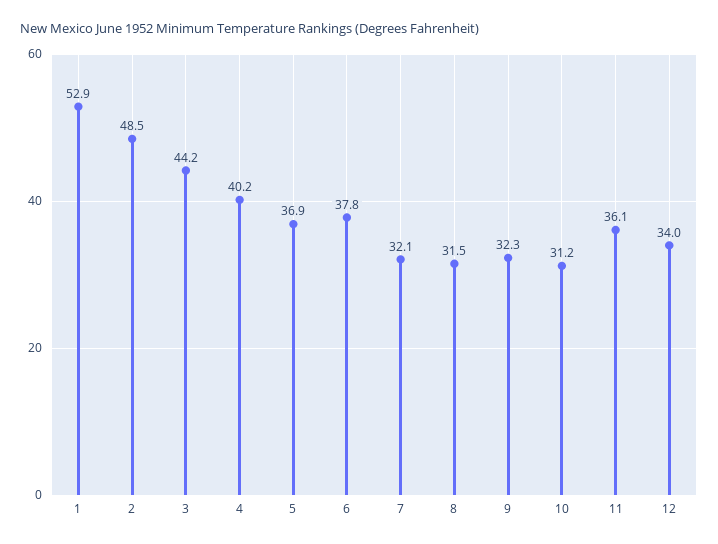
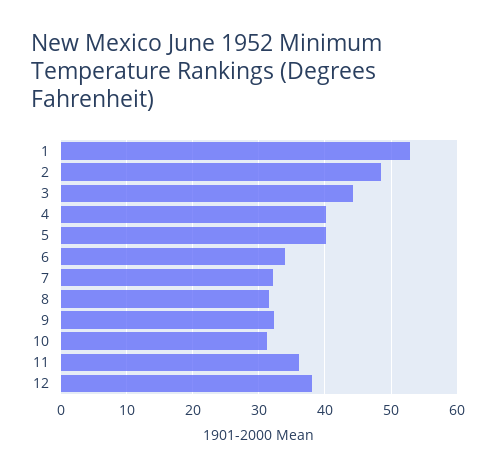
  {
    "1": 52.9,
    "2": 48.5,
    "3": 44.2,
    "4": 40.2,
-   "5": 36.9,
+   "5": 40,
-   "6": 37.8,
+   "6": 34,
    "7": 32.1,
    "8": 31.5,
    "9": 32.3,
    "10": 31.2,
    "11": 36.1,
-   "12": 34
+   "12": 38
  }

